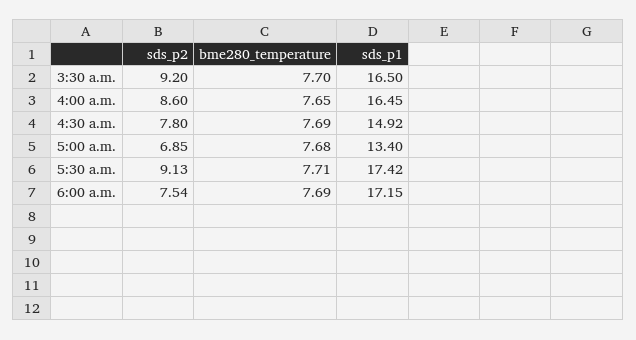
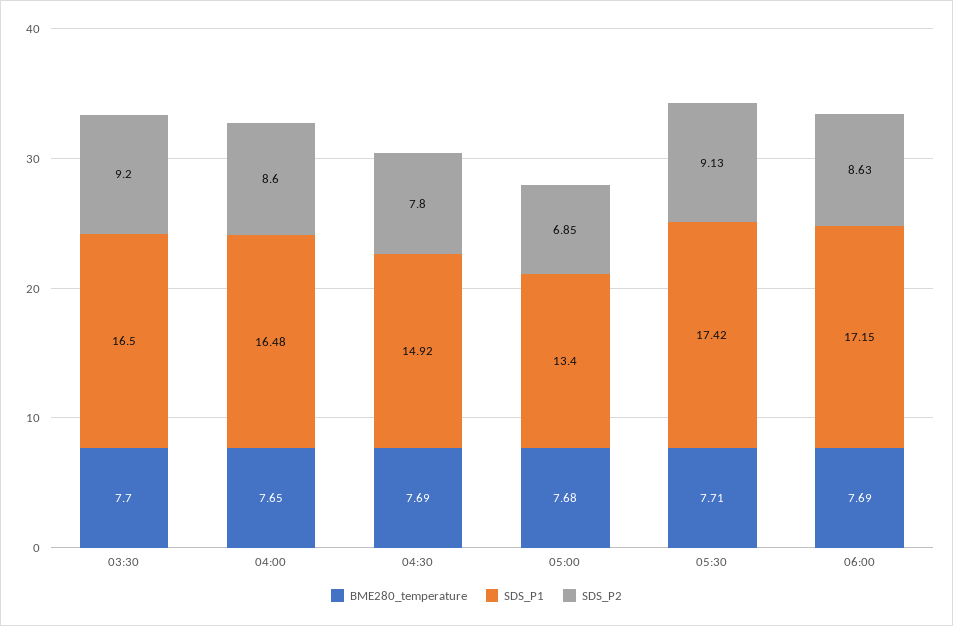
  {
    "sds_p2": {
      "3:30 a.m.": 9.2,
      "4:00 a.m.": 8.6,
      "4:30 a.m.": 7.8,
      "5:00 a.m.": 6.85,
      "5:30 a.m.": 9.13,
-     "6:00 a.m.": 7.54
+     "6:00 a.m.": 8.63
    },
    "bme280_temperature": {
      "3:30 a.m.": 7.7,
      "4:00 a.m.": 7.65,
      "4:30 a.m.": 7.69,
      "5:00 a.m.": 7.68,
      "5:30 a.m.": 7.71,
      "6:00 a.m.": 7.69
    },
    "sds_p1": {
      "3:30 a.m.": 16.5,
-     "4:00 a.m.": 16.45,
+     "4:00 a.m.": 16.48,
      "4:30 a.m.": 14.92,
      "5:00 a.m.": 13.4,
      "5:30 a.m.": 17.42,
      "6:00 a.m.": 17.15
    }
  }

